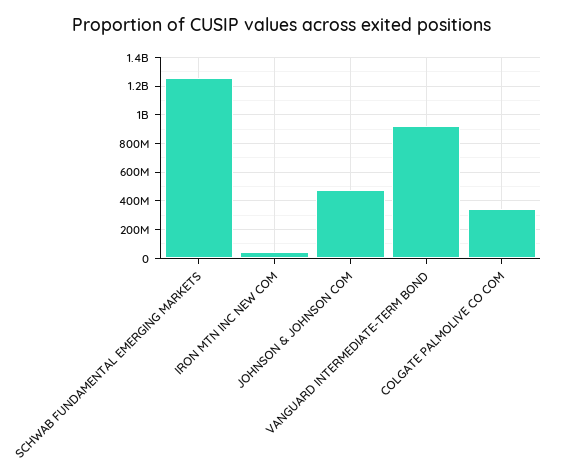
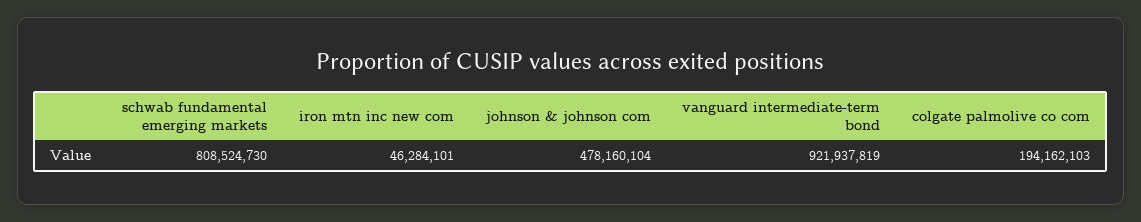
  {
-   "SCHWAB FUNDAMENTAL EMERGING MARKETS": 1250000000,
+   "SCHWAB FUNDAMENTAL EMERGING MARKETS": 808524730,
    "IRON MTN INC NEW COM": 46284101,
    "JOHNSON & JOHNSON COM": 478160104,
    "VANGUARD INTERMEDIATE-TERM BOND": 921937819,
-   "COLGATE PALMOLIVE CO COM": 350000000
+   "COLGATE PALMOLIVE CO COM": 194162103
  }

